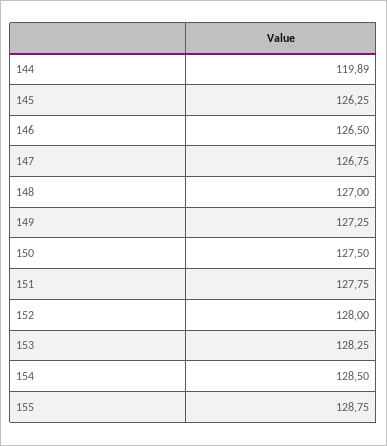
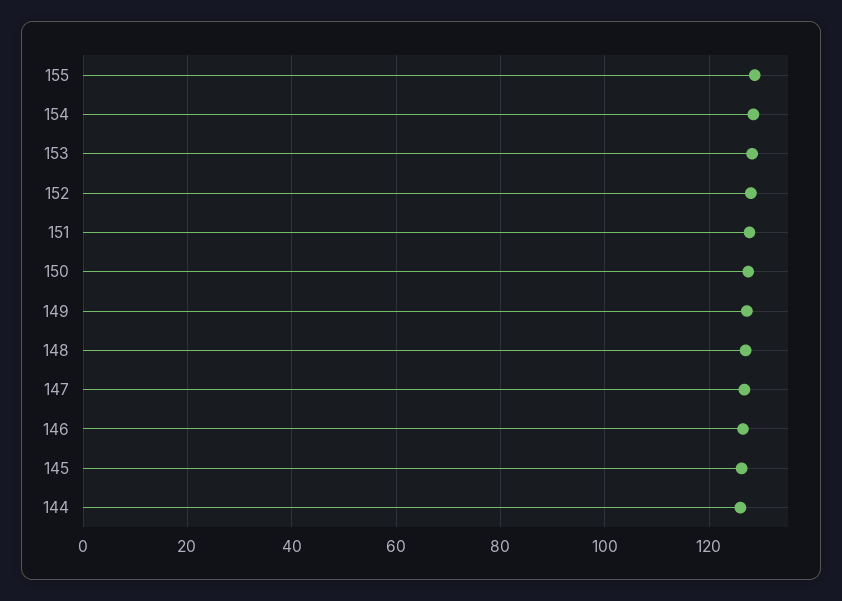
  {
-   "144": 119.89,
+   "144": 126,
    "145": 126.25,
    "146": 126.5,
    "147": 126.75,
    "148": 127,
    "149": 127.25,
    "150": 127.5,
    "151": 127.75,
    "152": 128,
    "153": 128.25,
    "154": 128.5,
    "155": 128.75
  }

